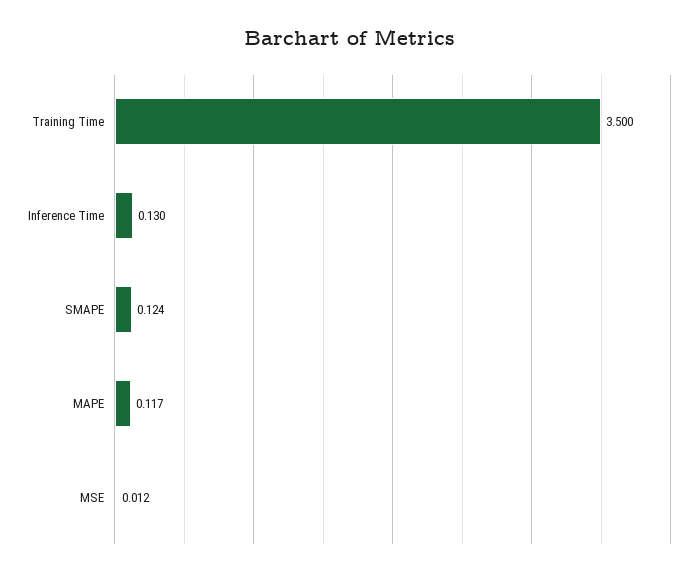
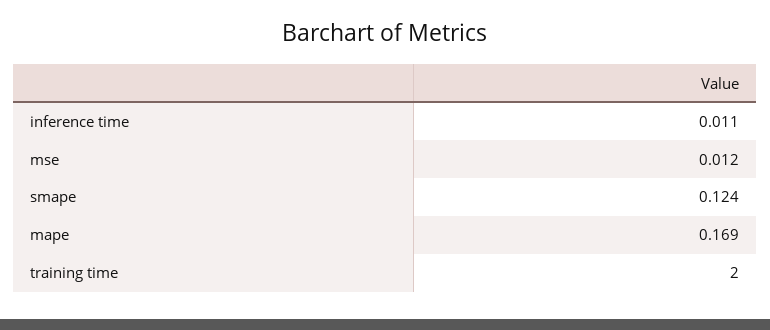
  {
-   "Training Time": 3.5,
+   "Training Time": 2,
-   "Inference Time": 0.13,
+   "Inference Time": 0.011,
    "SMAPE": 0.124,
-   "MAPE": 0.117,
+   "MAPE": 0.169,
    "MSE": 0.012
  }

